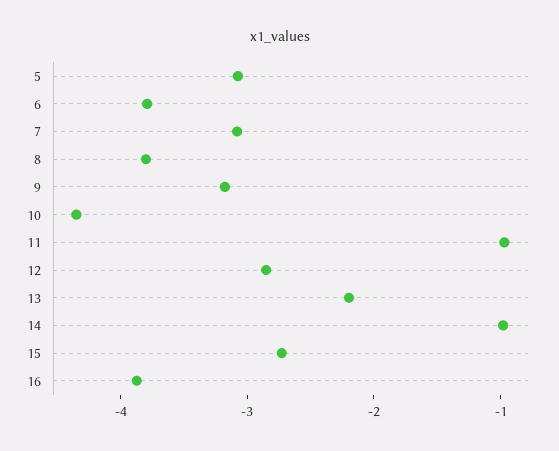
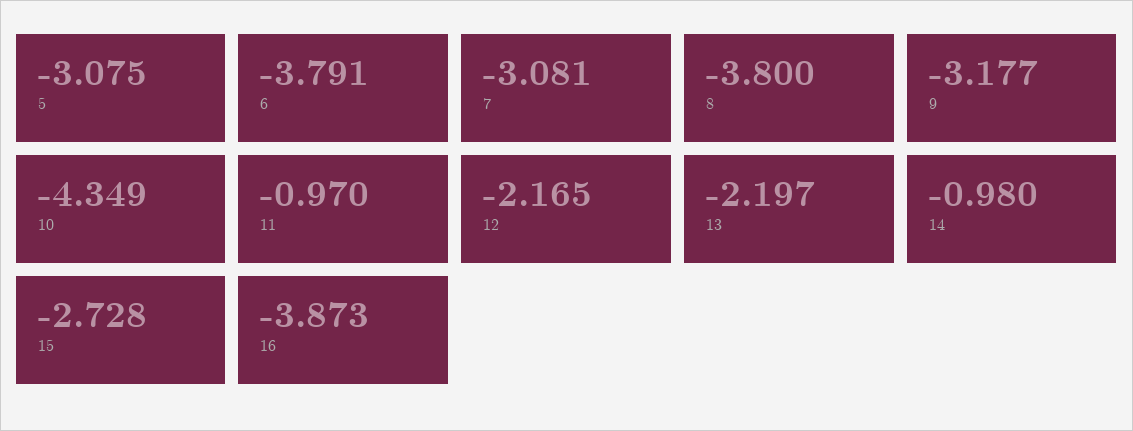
  {
    "5": -3.075,
    "6": -3.791,
    "7": -3.081,
    "8": -3.8,
    "9": -3.177,
    "10": -4.349,
    "11": -0.97,
-   "12": -2.8,
+   "12": -2.165,
    "13": -2.197,
    "14": -0.98,
    "15": -2.728,
    "16": -3.873
  }

